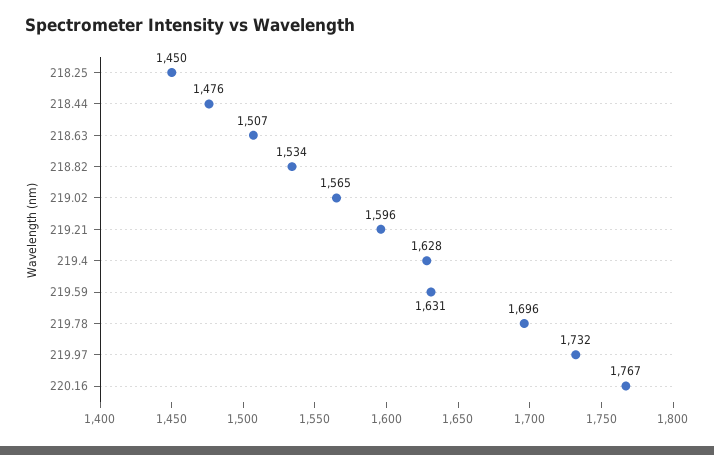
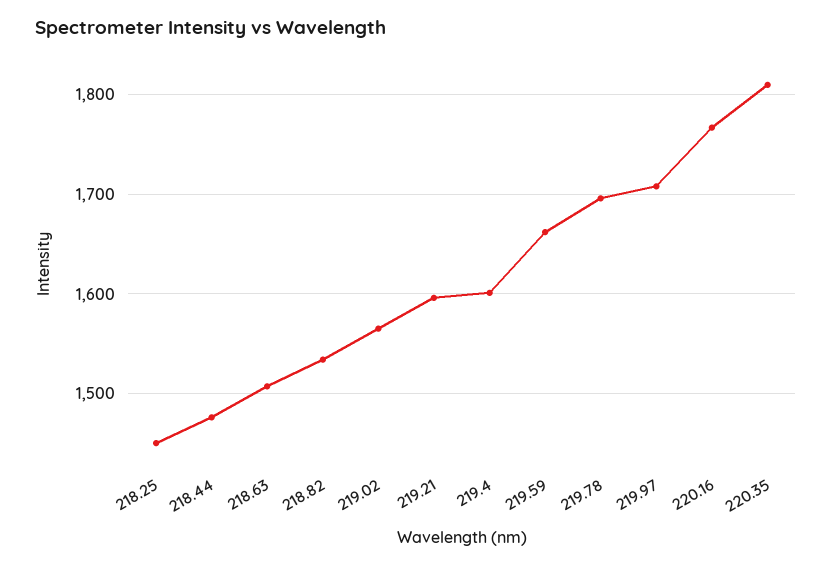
  {
    "218.25": 1450,
    "218.44": 1476,
    "218.63": 1507,
    "218.82": 1534,
    "219.02": 1565,
    "219.21": 1596,
-   "219.4": 1628,
+   "219.4": 1600,
-   "219.59": 1631,
+   "219.59": 1660,
    "219.78": 1696,
-   "219.97": 1732,
+   "219.97": 1710,
-   "220.16": 1767
+   "220.16": 1767,
+   "220.35": 1810
  }

